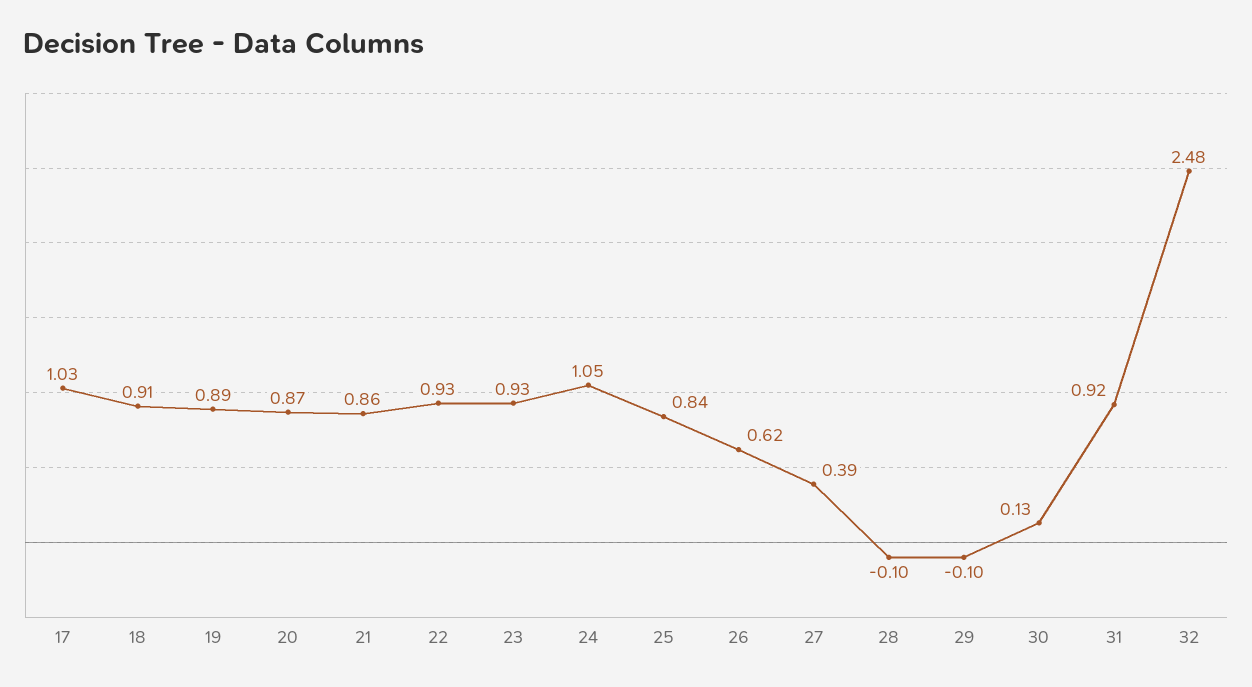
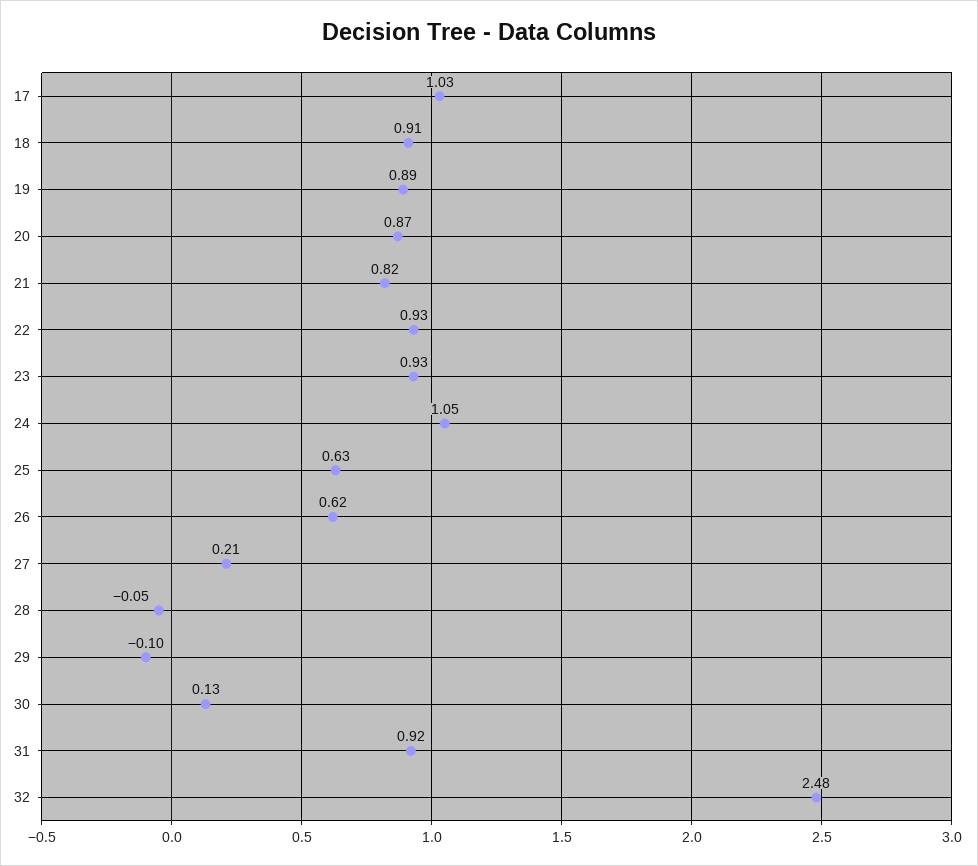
  {
    "17": 1.03,
    "18": 0.91,
    "19": 0.89,
    "20": 0.87,
-   "21": 0.86,
+   "21": 0.82,
    "22": 0.93,
    "23": 0.93,
    "24": 1.05,
-   "25": 0.84,
+   "25": 0.63,
    "26": 0.62,
-   "27": 0.39,
+   "27": 0.21,
-   "28": -0.1,
+   "28": -0.05,
    "29": -0.1,
    "30": 0.13,
    "31": 0.92,
    "32": 2.48
  }

